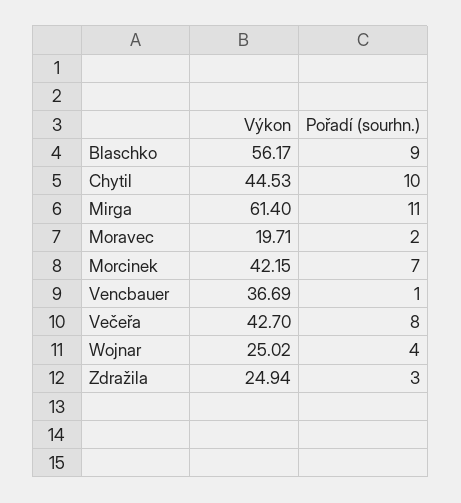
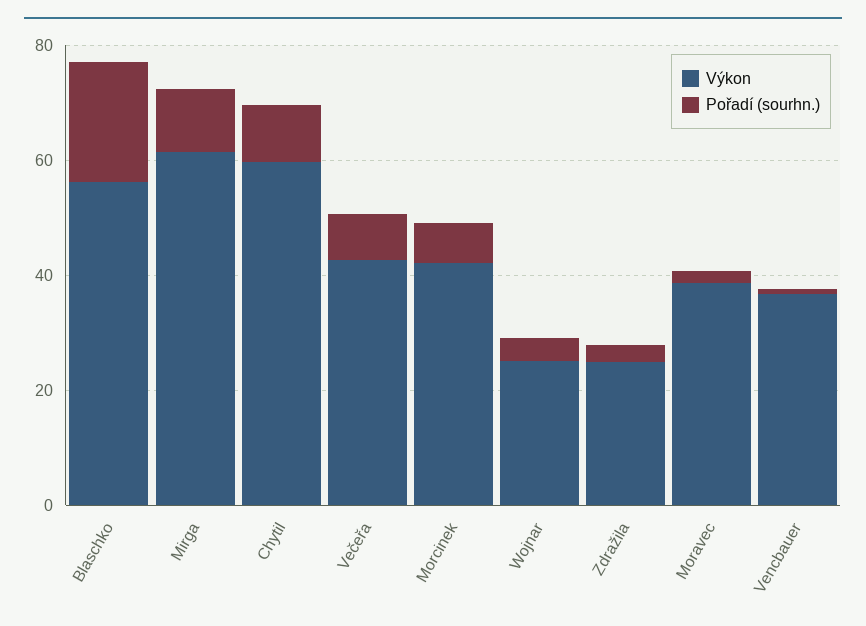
  {
    "Výkon": {
      "Blaschko": 56.17,
-     "Chytil": 44.53,
+     "Chytil": 60,
      "Mirga": 61.4,
-     "Moravec": 19.71,
+     "Moravec": 40,
      "Morcinek": 42.15,
      "Vencbauer": 36.69,
      "Večeřa": 42.7,
      "Wojnar": 25.02,
      "Zdražila": 24.94
    },
    "Pořadí (sourhn.)": {
-     "Blaschko": 9,
+     "Blaschko": 20,
      "Chytil": 10,
      "Mirga": 11,
      "Moravec": 2,
      "Morcinek": 7,
      "Vencbauer": 1,
      "Večeřa": 8,
      "Wojnar": 4,
      "Zdražila": 3
    }
  }

